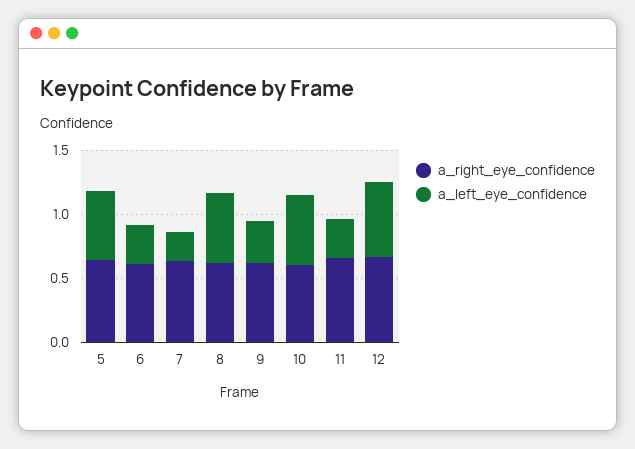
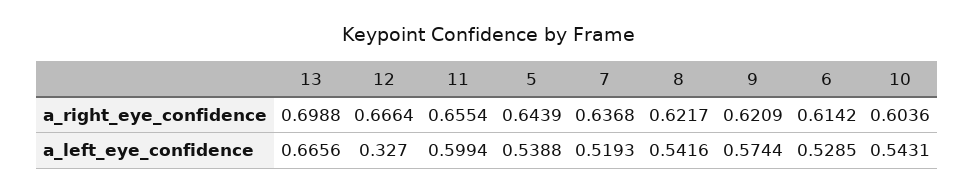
  {
    "a_right_eye_confidence": {
      "5": 0.6439,
      "6": 0.6142,
      "7": 0.6368,
      "8": 0.6217,
      "9": 0.6209,
      "10": 0.6036,
      "11": 0.6554,
-     "12": 0.6664
+     "12": 0.6664,
+     "13": 0.6988
    },
    "a_left_eye_confidence": {
      "5": 0.5388,
-     "6": 0.3,
+     "6": 0.5285,
-     "7": 0.2,
+     "7": 0.5193,
      "8": 0.5416,
-     "9": 0.3,
+     "9": 0.5744,
      "10": 0.5431,
-     "11": 0.3,
+     "11": 0.5994,
-     "12": 0.6
+     "12": 0.327,
+     "13": 0.6656
    }
  }

